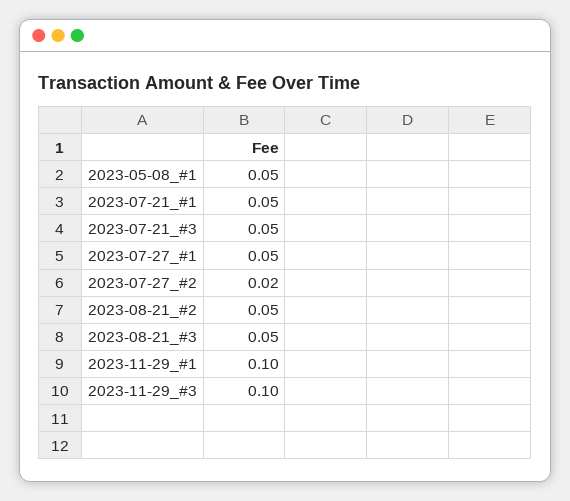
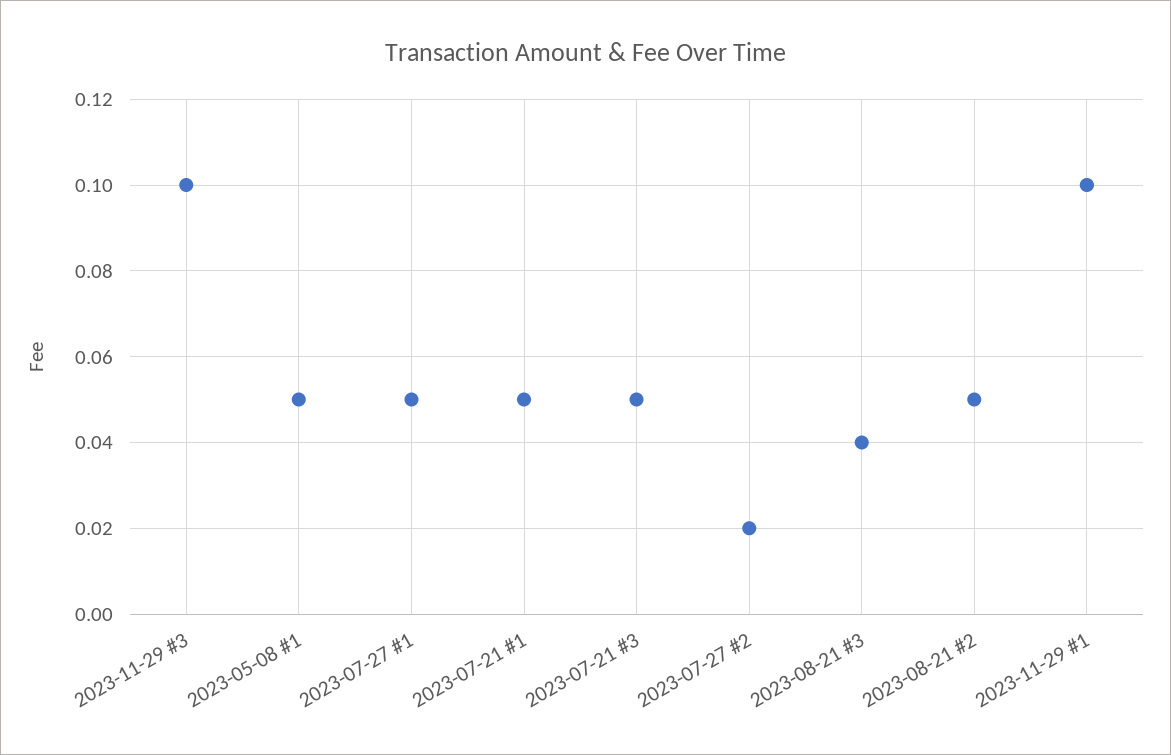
  {
    "2023-05-08_#1": 0.05,
    "2023-07-21_#1": 0.05,
    "2023-07-21_#3": 0.05,
    "2023-07-27_#1": 0.05,
    "2023-07-27_#2": 0.02,
    "2023-08-21_#2": 0.05,
-   "2023-08-21_#3": 0.05,
+   "2023-08-21_#3": 0.04,
    "2023-11-29_#1": 0.1,
    "2023-11-29_#3": 0.1
  }

